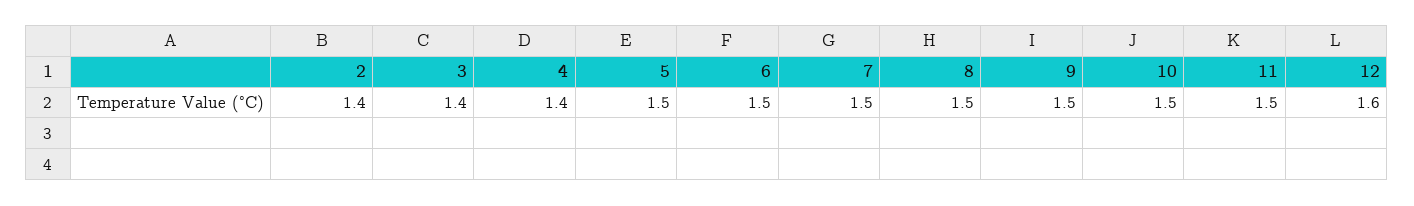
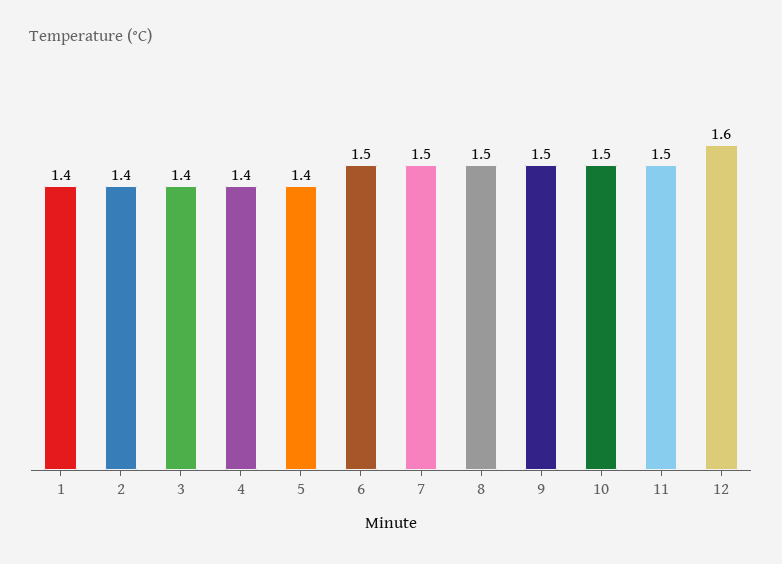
  {
    "2": 1.4,
    "3": 1.4,
    "4": 1.4,
-   "5": 1.5,
+   "5": 1.4,
    "6": 1.5,
    "7": 1.5,
    "8": 1.5,
    "9": 1.5,
    "10": 1.5,
    "11": 1.5,
-   "12": 1.6
+   "12": 1.6,
+   "1": 1.4
  }

